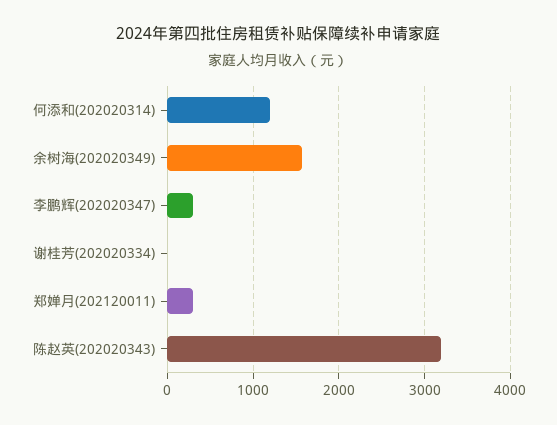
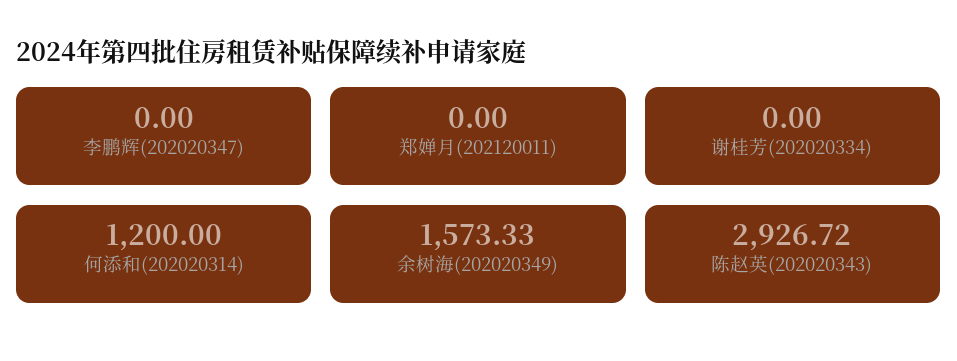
  {
    "何添和(202020314)": 1200,
    "余树海(202020349)": 1573.33,
-   "李鹏辉(202020347)": 300,
+   "李鹏辉(202020347)": 0,
    "谢桂芳(202020334)": 0,
-   "郑婵月(202120011)": 300,
+   "郑婵月(202120011)": 0,
-   "陈赵英(202020343)": 3200
+   "陈赵英(202020343)": 2926.72
  }

